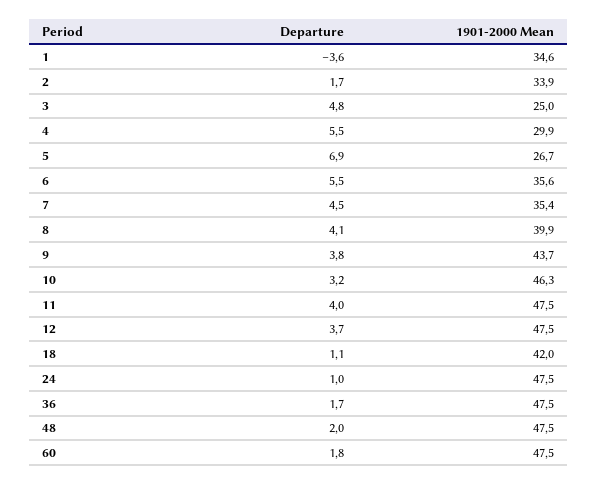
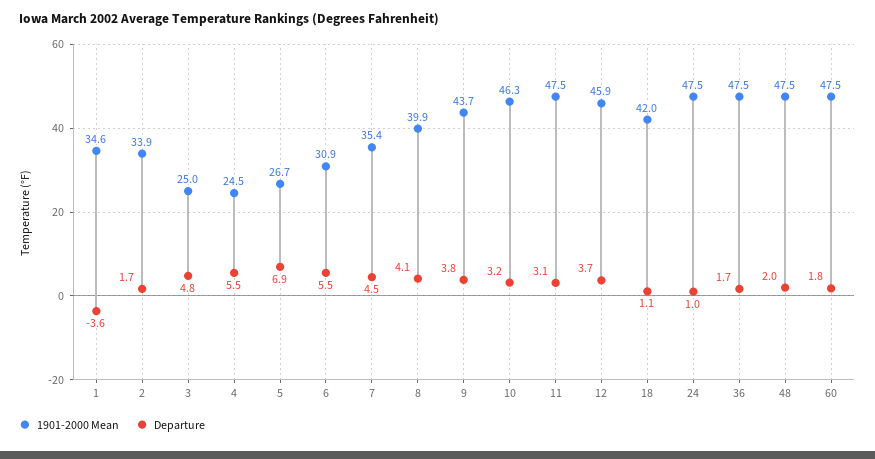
  {
    "Departure": {
      "1": -3.6,
      "2": 1.7,
      "3": 4.8,
      "4": 5.5,
      "5": 6.9,
      "6": 5.5,
      "7": 4.5,
      "8": 4.1,
      "9": 3.8,
      "10": 3.2,
-     "11": 4,
+     "11": 3.1,
      "12": 3.7,
      "18": 1.1,
      "24": 1,
      "36": 1.7,
      "48": 2,
      "60": 1.8
    },
    "1901-2000 Mean": {
      "1": 34.6,
      "2": 33.9,
      "3": 25,
-     "4": 29.9,
+     "4": 24.5,
      "5": 26.7,
-     "6": 35.6,
+     "6": 30.9,
      "7": 35.4,
      "8": 39.9,
      "9": 43.7,
      "10": 46.3,
      "11": 47.5,
-     "12": 47.5,
+     "12": 45.9,
      "18": 42,
      "24": 47.5,
      "36": 47.5,
      "48": 47.5,
      "60": 47.5
    }
  }

